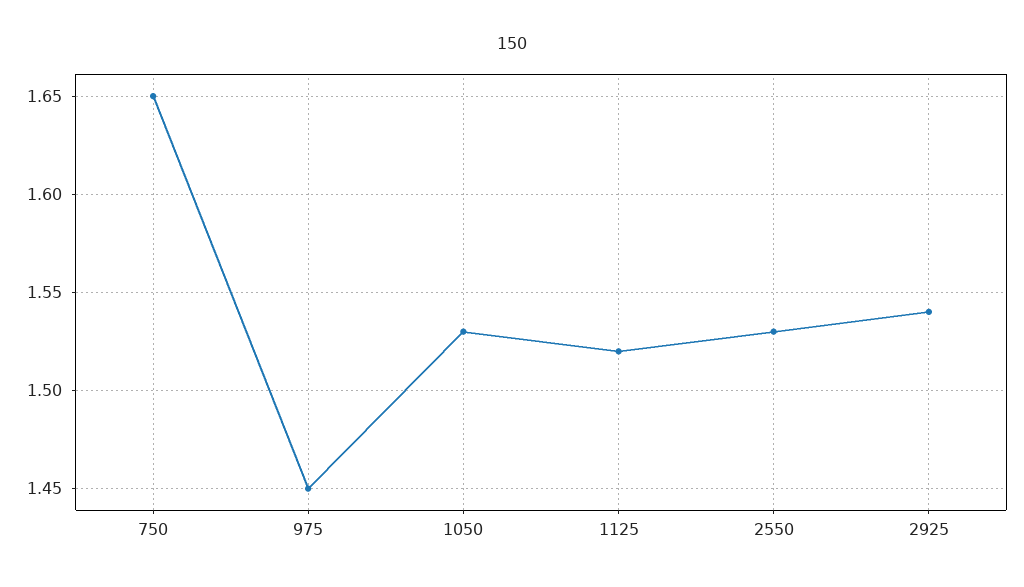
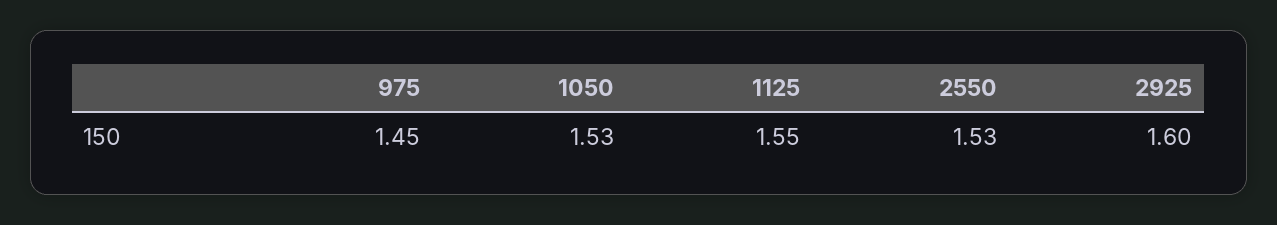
  {
-   "750": 1.65,
    "975": 1.45,
    "1050": 1.53,
-   "1125": 1.52,
+   "1125": 1.55,
    "2550": 1.53,
-   "2925": 1.54
+   "2925": 1.6
  }

